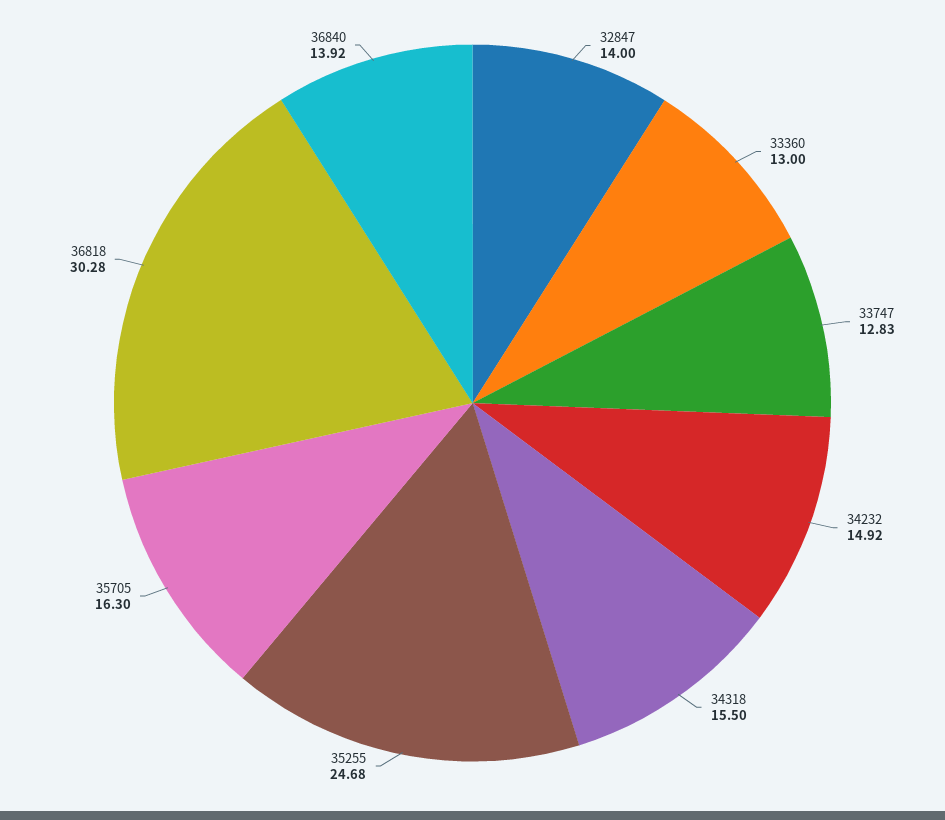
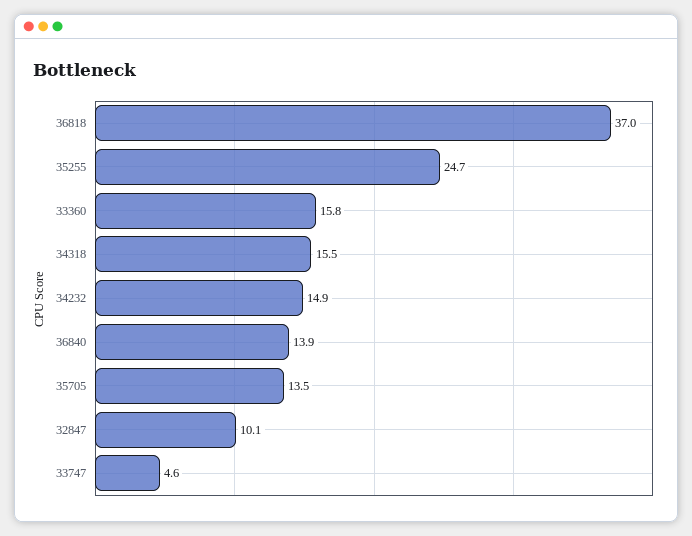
  {
-   "32847": 14,
+   "32847": 10.1,
-   "33360": 13,
+   "33360": 15.8,
-   "33747": 12.83,
+   "33747": 4.6,
    "34232": 14.92,
    "34318": 15.5,
    "35255": 24.68,
-   "35705": 16.3,
+   "35705": 13.5,
-   "36818": 30.28,
+   "36818": 37,
    "36840": 13.92
  }

